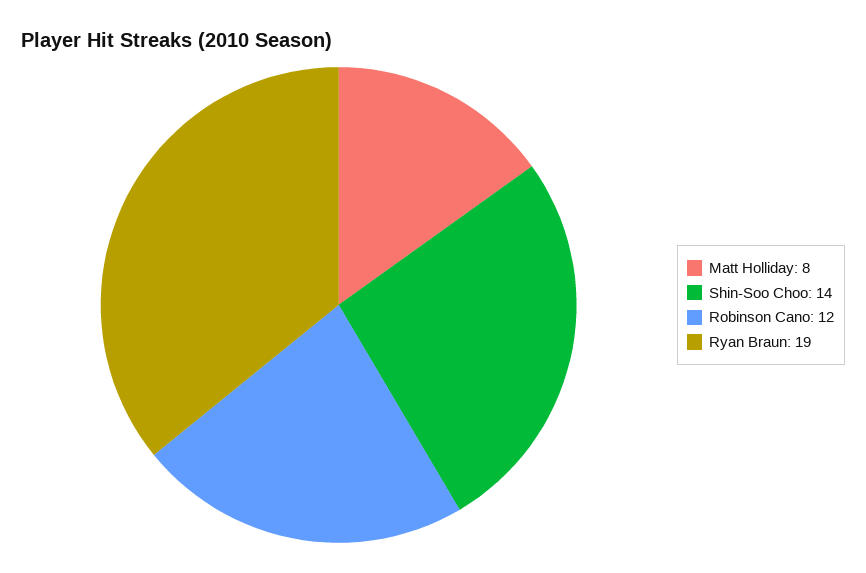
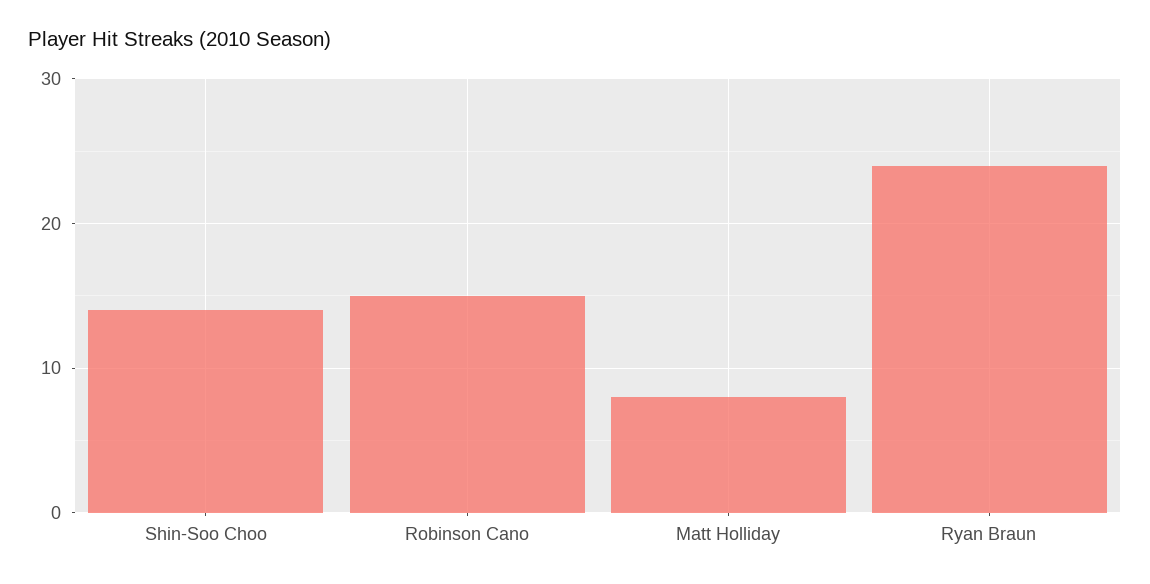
  {
    "Matt Holliday": 8,
    "Shin-Soo Choo": 14,
-   "Robinson Cano": 12,
+   "Robinson Cano": 15,
-   "Ryan Braun": 19
+   "Ryan Braun": 24
  }

